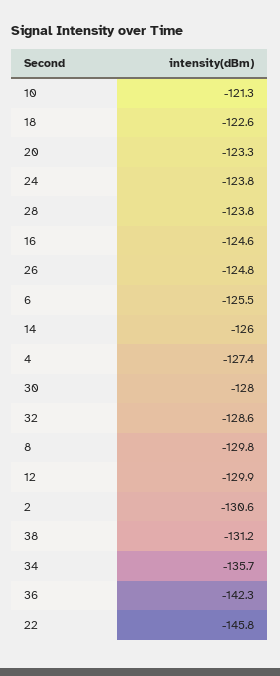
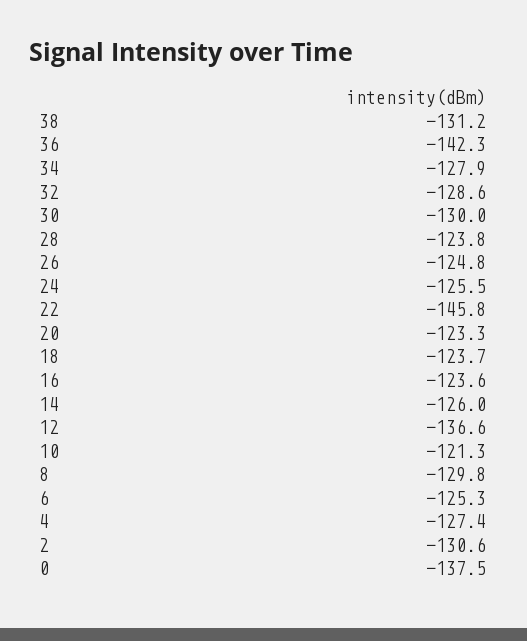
  {
    "10": -121.3,
-   "18": -122.6,
+   "18": -123.7,
    "20": -123.3,
-   "24": -123.8,
+   "24": -125.5,
    "28": -123.8,
-   "16": -124.6,
+   "16": -123.6,
    "26": -124.8,
-   "6": -125.5,
+   "6": -125.3,
    "14": -126,
    "4": -127.4,
-   "30": -128,
+   "30": -130,
    "32": -128.6,
    "8": -129.8,
-   "12": -129.9,
+   "12": -136.6,
    "2": -130.6,
    "38": -131.2,
-   "34": -135.7,
+   "34": -127.9,
    "36": -142.3,
-   "22": -145.8
+   "22": -145.8,
+   "0": -137.5
  }

